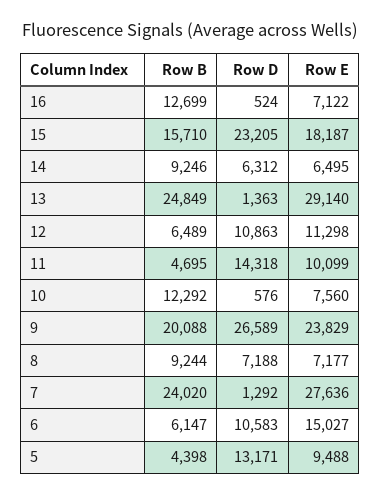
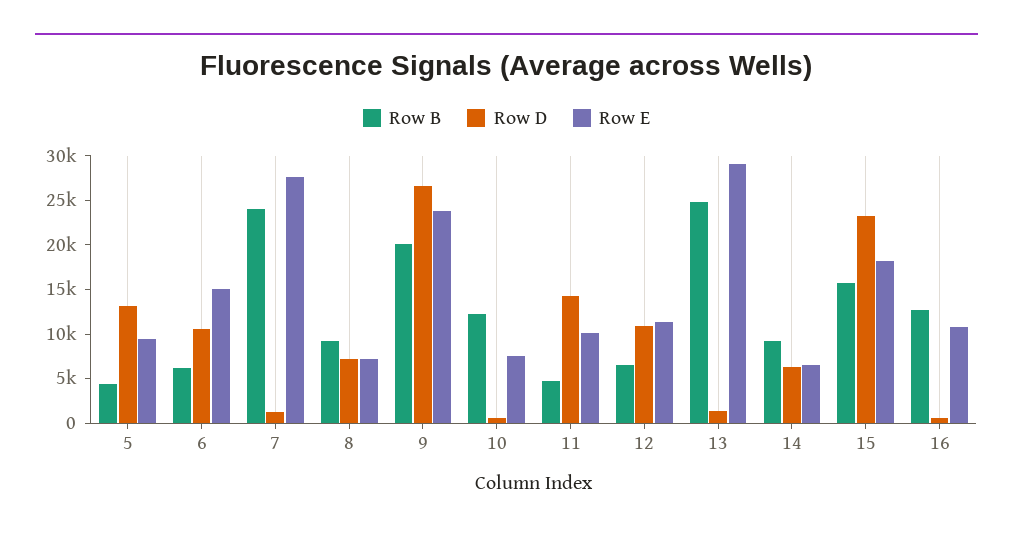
  {
    "Row B": {
      "16": 12699,
      "15": 15710,
      "14": 9246,
      "13": 24849,
      "12": 6489,
      "11": 4695,
      "10": 12292,
      "9": 20088,
      "8": 9244,
      "7": 24020,
      "6": 6147,
      "5": 4398
    },
    "Row D": {
      "16": 524,
      "15": 23205,
      "14": 6312,
      "13": 1363,
      "12": 10863,
      "11": 14318,
      "10": 576,
      "9": 26589,
      "8": 7188,
      "7": 1292,
      "6": 10583,
      "5": 13171
    },
    "Row E": {
-     "16": 7122,
+     "16": 11000,
      "15": 18187,
      "14": 6495,
      "13": 29140,
      "12": 11298,
      "11": 10099,
      "10": 7560,
      "9": 23829,
      "8": 7177,
      "7": 27636,
      "6": 15027,
      "5": 9488
    }
  }

